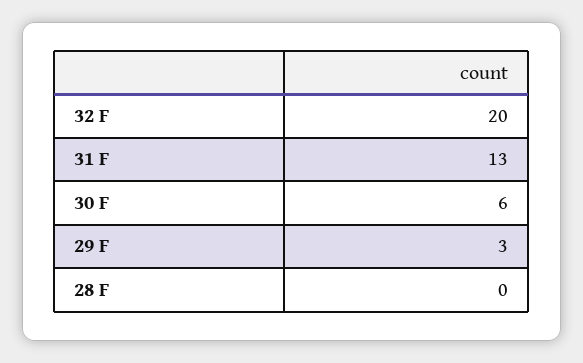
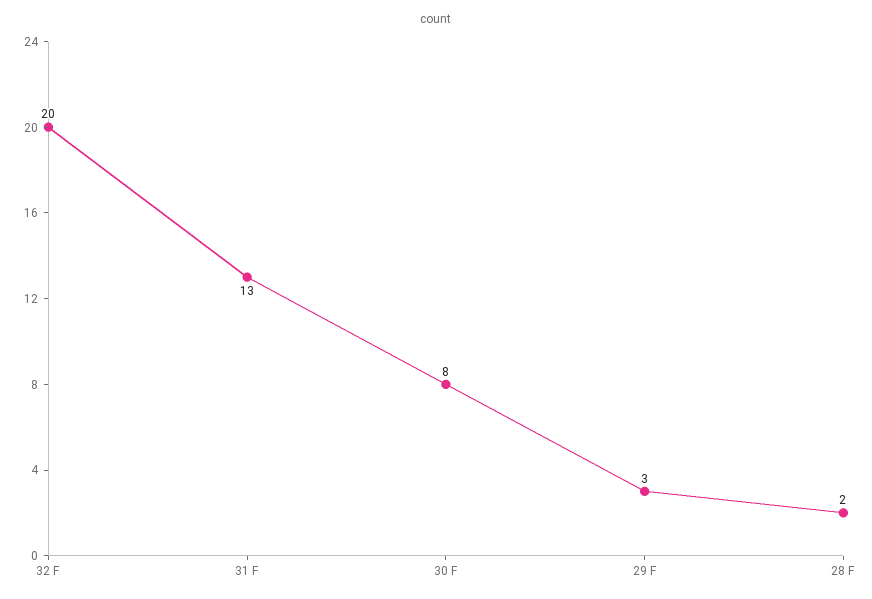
  {
    "32 F": 20,
    "31 F": 13,
-   "30 F": 6,
+   "30 F": 8,
    "29 F": 3,
-   "28 F": 0
+   "28 F": 2
  }

